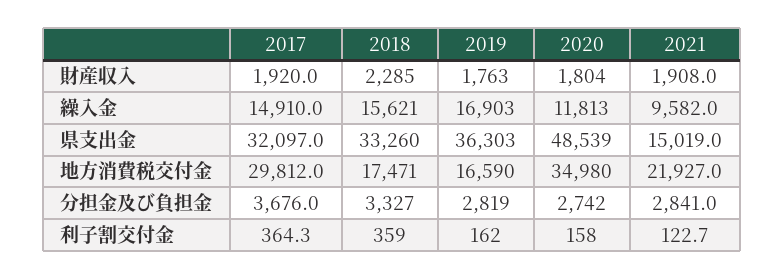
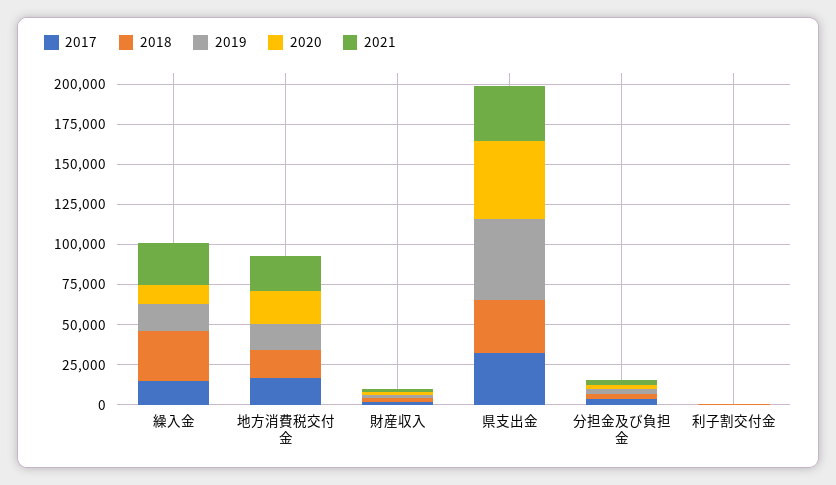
  {
    "2017": {
      "財産収入": 1920,
      "繰入金": 14910,
      "県支出金": 32097,
-     "地方消費税交付金": 29812,
+     "地方消費税交付金": 15000,
      "分担金及び負担金": 3676,
      "利子割交付金": 364.3
    },
    "2018": {
      "財産収入": 2285,
-     "繰入金": 15621,
+     "繰入金": 30000,
      "県支出金": 33260,
      "地方消費税交付金": 17471,
      "分担金及び負担金": 3327,
      "利子割交付金": 359
    },
    "2019": {
      "財産収入": 1763,
      "繰入金": 16903,
-     "県支出金": 36303,
+     "県支出金": 50000,
      "地方消費税交付金": 16590,
      "分担金及び負担金": 2819,
      "利子割交付金": 162
    },
    "2020": {
      "財産収入": 1804,
      "繰入金": 11813,
      "県支出金": 48539,
-     "地方消費税交付金": 34980,
+     "地方消費税交付金": 20000,
      "分担金及び負担金": 2742,
      "利子割交付金": 158
    },
    "2021": {
      "財産収入": 1908,
-     "繰入金": 9582,
+     "繰入金": 25000,
-     "県支出金": 15019,
+     "県支出金": 35000,
      "地方消費税交付金": 21927,
      "分担金及び負担金": 2841,
      "利子割交付金": 122.7
    }
  }

